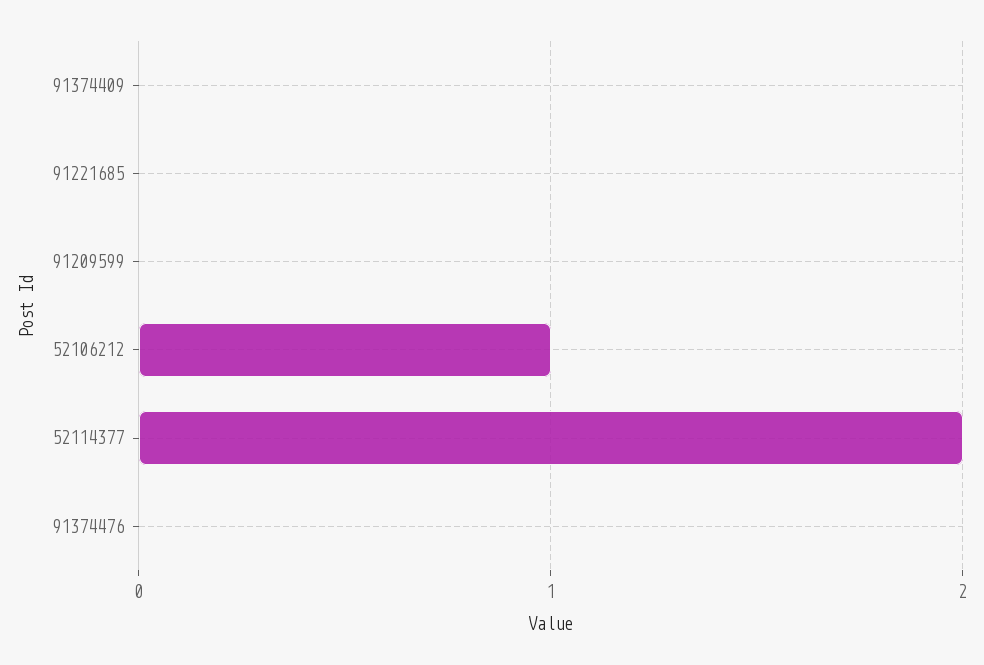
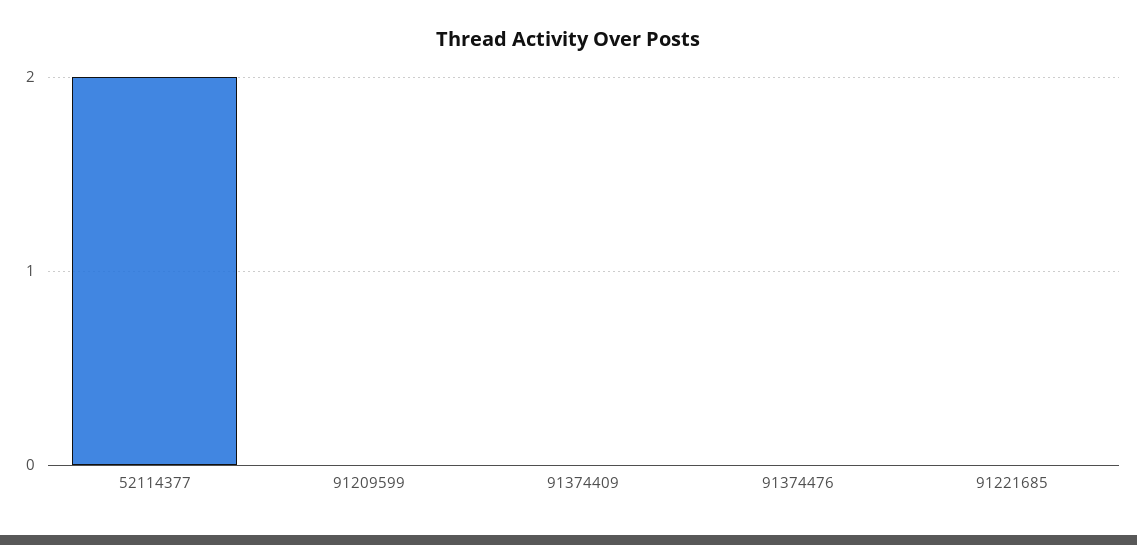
  {
    "91374409": 0,
    "91221685": 0,
    "91209599": 0,
-   "52106212": 1,
    "52114377": 2,
    "91374476": 0
  }

